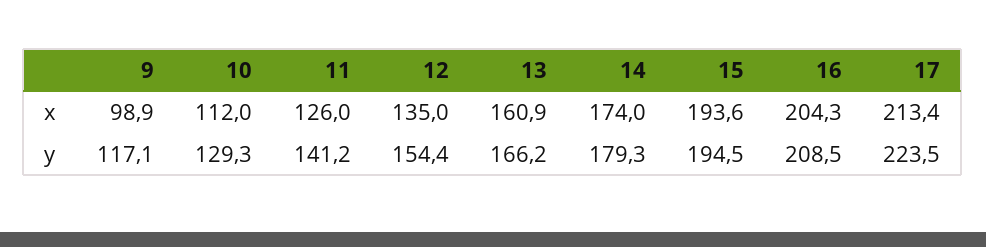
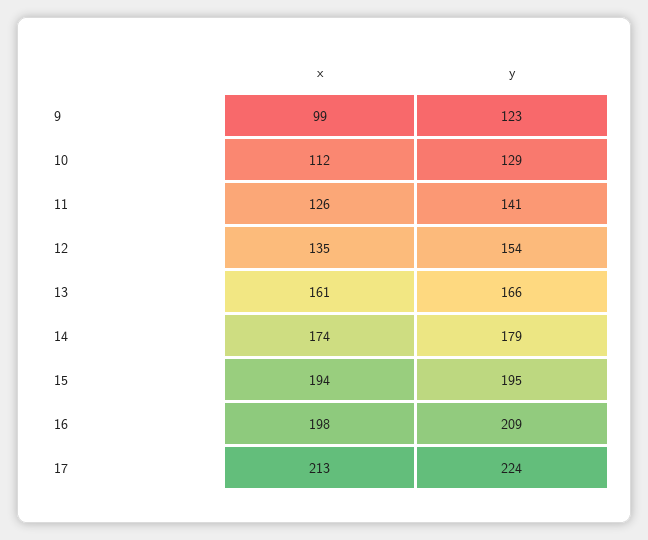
  {
    "9": {
      "x": 98.9,
-     "y": 117.1
+     "y": 123
    },
    "10": {
      "x": 112,
      "y": 129.3
    },
    "11": {
      "x": 126,
      "y": 141.2
    },
    "12": {
      "x": 135,
      "y": 154.4
    },
    "13": {
      "x": 160.9,
      "y": 166.2
    },
    "14": {
      "x": 174,
      "y": 179.3
    },
    "15": {
      "x": 193.6,
      "y": 194.5
    },
    "16": {
-     "x": 204.3,
+     "x": 198,
      "y": 208.5
    },
    "17": {
      "x": 213.4,
      "y": 223.5
    }
  }

